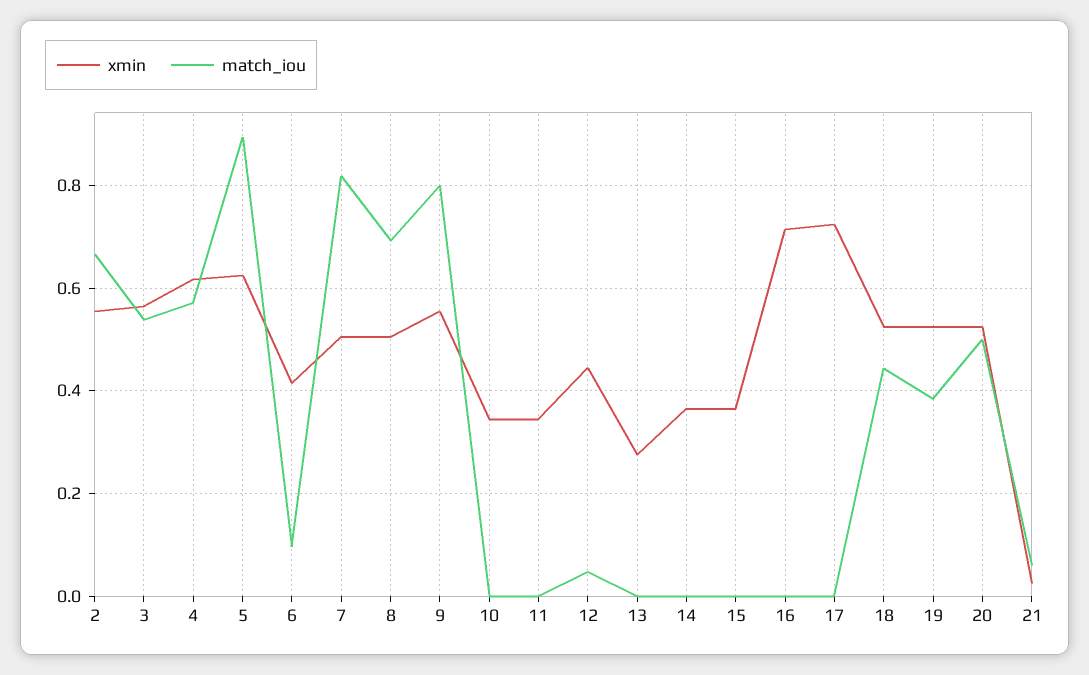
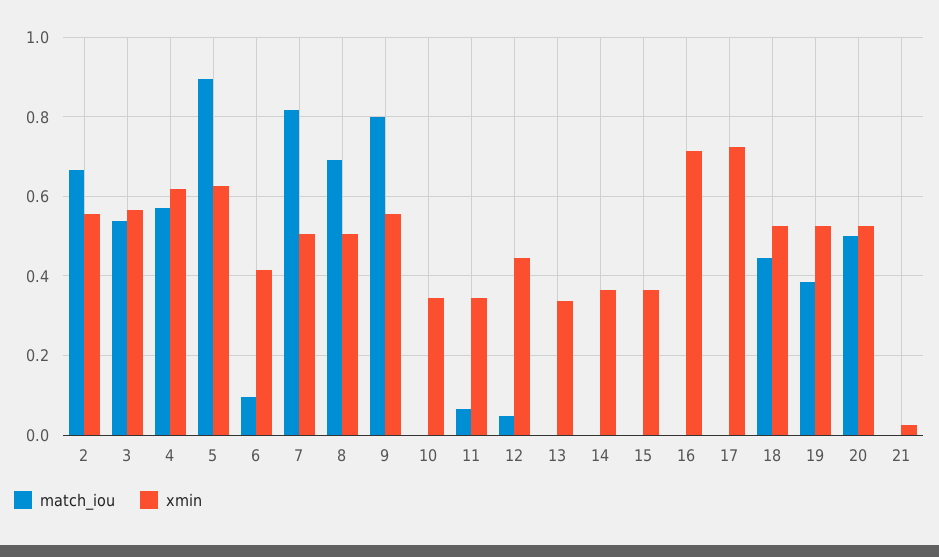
  {
    "xmin": {
      "2": 0.56,
      "3": 0.56,
      "4": 0.62,
      "5": 0.62,
      "6": 0.42,
      "7": 0.5,
      "8": 0.5,
      "9": 0.56,
      "10": 0.34,
      "11": 0.34,
      "12": 0.44,
-     "13": 0.28,
+     "13": 0.34,
      "14": 0.36,
      "15": 0.36,
      "16": 0.72,
      "17": 0.72,
      "18": 0.52,
      "19": 0.52,
      "20": 0.52,
      "21": 0.02
    },
    "match_iou": {
      "2": 0.66,
      "3": 0.54,
      "4": 0.58,
      "5": 0.9,
      "6": 0.1,
      "7": 0.82,
      "8": 0.7,
      "9": 0.8,
      "10": 0,
-     "11": 0,
+     "11": 0.06,
      "12": 0.04,
      "13": 0,
      "14": 0,
      "15": 0,
      "16": 0,
      "17": 0,
      "18": 0.44,
      "19": 0.38,
      "20": 0.5,
-     "21": 0.06
+     "21": 0
    }
  }

